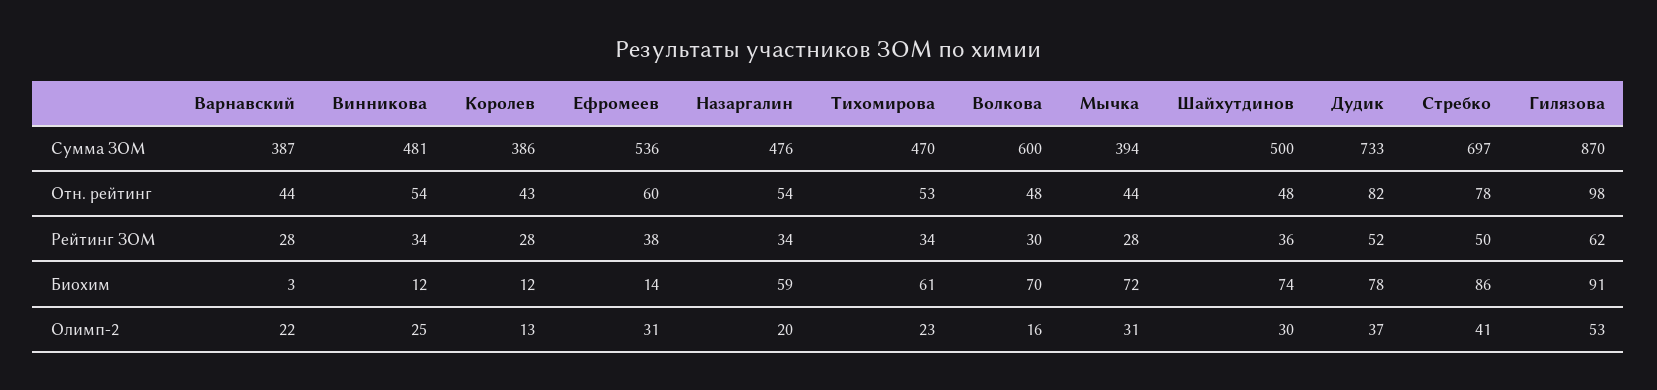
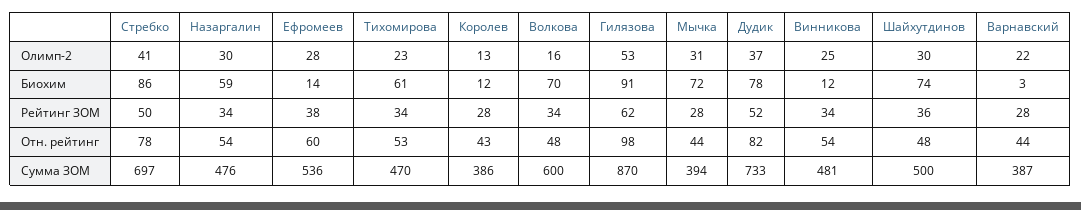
  {
    "Варнавский": {
      "Сумма ЗОМ": 387,
      "Отн. рейтинг": 44,
      "Рейтинг ЗОМ": 28,
      "Биохим": 3,
      "Олимп-2": 22
    },
    "Винникова": {
      "Сумма ЗОМ": 481,
      "Отн. рейтинг": 54,
      "Рейтинг ЗОМ": 34,
      "Биохим": 12,
      "Олимп-2": 25
    },
    "Королев": {
      "Сумма ЗОМ": 386,
      "Отн. рейтинг": 43,
      "Рейтинг ЗОМ": 28,
      "Биохим": 12,
      "Олимп-2": 13
    },
    "Ефромеев": {
      "Сумма ЗОМ": 536,
      "Отн. рейтинг": 60,
      "Рейтинг ЗОМ": 38,
      "Биохим": 14,
-     "Олимп-2": 31
+     "Олимп-2": 28
    },
    "Назаргалин": {
      "Сумма ЗОМ": 476,
      "Отн. рейтинг": 54,
      "Рейтинг ЗОМ": 34,
      "Биохим": 59,
-     "Олимп-2": 20
+     "Олимп-2": 30
    },
    "Тихомирова": {
      "Сумма ЗОМ": 470,
      "Отн. рейтинг": 53,
      "Рейтинг ЗОМ": 34,
      "Биохим": 61,
      "Олимп-2": 23
    },
    "Волкова": {
      "Сумма ЗОМ": 600,
      "Отн. рейтинг": 48,
-     "Рейтинг ЗОМ": 30,
+     "Рейтинг ЗОМ": 34,
      "Биохим": 70,
      "Олимп-2": 16
    },
    "Мычка": {
      "Сумма ЗОМ": 394,
      "Отн. рейтинг": 44,
      "Рейтинг ЗОМ": 28,
      "Биохим": 72,
      "Олимп-2": 31
    },
    "Шайхутдинов": {
      "Сумма ЗОМ": 500,
      "Отн. рейтинг": 48,
      "Рейтинг ЗОМ": 36,
      "Биохим": 74,
      "Олимп-2": 30
    },
    "Дудик": {
      "Сумма ЗОМ": 733,
      "Отн. рейтинг": 82,
      "Рейтинг ЗОМ": 52,
      "Биохим": 78,
      "Олимп-2": 37
    },
    "Стребко": {
      "Сумма ЗОМ": 697,
      "Отн. рейтинг": 78,
      "Рейтинг ЗОМ": 50,
      "Биохим": 86,
      "Олимп-2": 41
    },
    "Гилязова": {
      "Сумма ЗОМ": 870,
      "Отн. рейтинг": 98,
      "Рейтинг ЗОМ": 62,
      "Биохим": 91,
      "Олимп-2": 53
    }
  }

